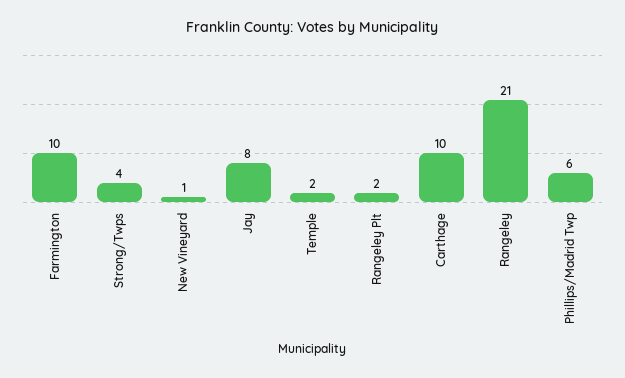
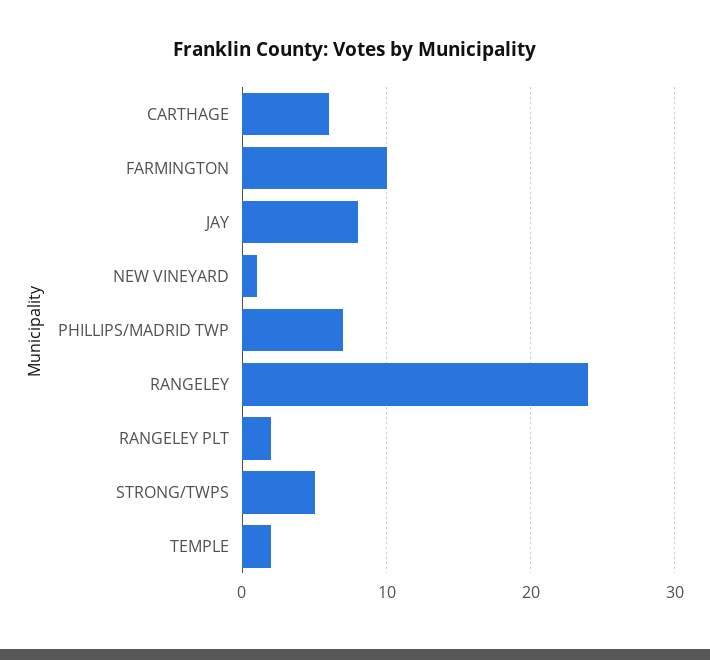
  {
    "Farmington": 10,
-   "Strong/Twps": 4,
+   "Strong/Twps": 5,
    "New Vineyard": 1,
    "Jay": 8,
    "Temple": 2,
    "Rangeley Plt": 2,
-   "Carthage": 10,
+   "Carthage": 6,
-   "Rangeley": 21,
+   "Rangeley": 24,
-   "Phillips/Madrid Twp": 6
+   "Phillips/Madrid Twp": 7
  }

